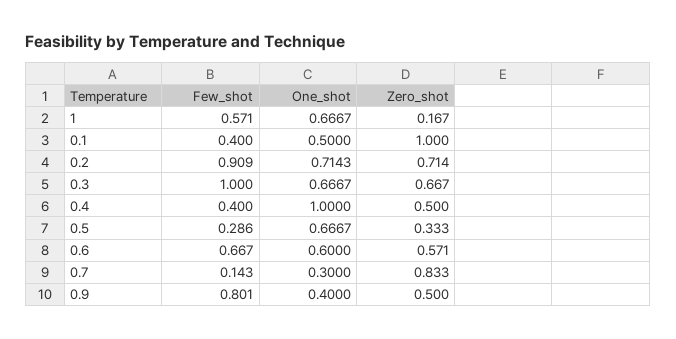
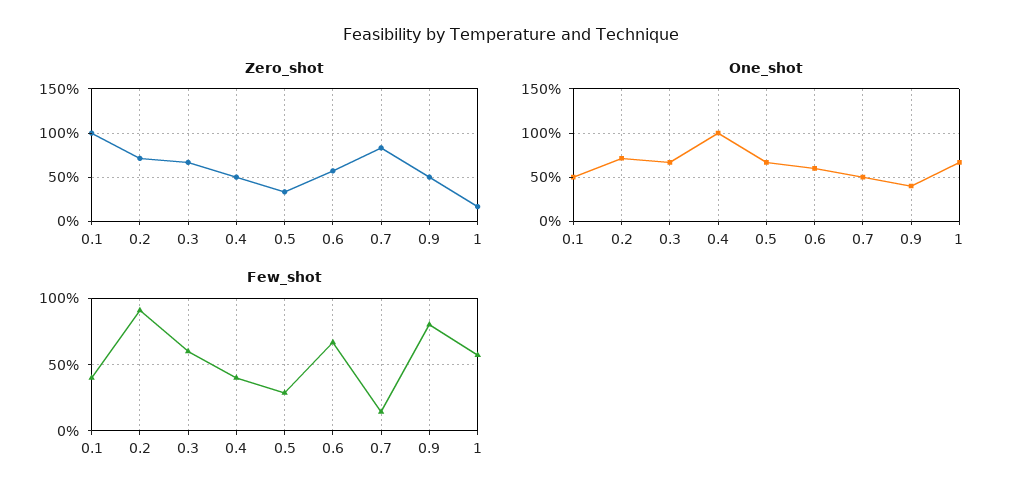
  {
    "Few_shot": {
      "1": 0.571,
      "0.1": 0.4,
      "0.2": 0.909,
-     "0.3": 1,
+     "0.3": 0.6,
      "0.4": 0.4,
      "0.5": 0.286,
      "0.6": 0.667,
      "0.7": 0.143,
      "0.9": 0.801
    },
    "One_shot": {
      "1": 0.6667,
      "0.1": 0.5,
      "0.2": 0.7143,
      "0.3": 0.6667,
      "0.4": 1,
      "0.5": 0.6667,
      "0.6": 0.6,
-     "0.7": 0.3,
+     "0.7": 0.5,
      "0.9": 0.4
    },
    "Zero_shot": {
      "1": 0.167,
      "0.1": 1,
      "0.2": 0.714,
      "0.3": 0.667,
      "0.4": 0.5,
      "0.5": 0.333,
      "0.6": 0.571,
      "0.7": 0.833,
      "0.9": 0.5
    }
  }

